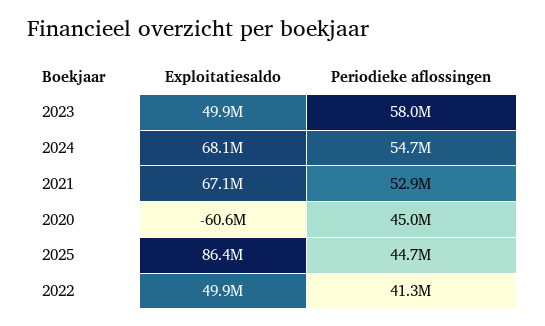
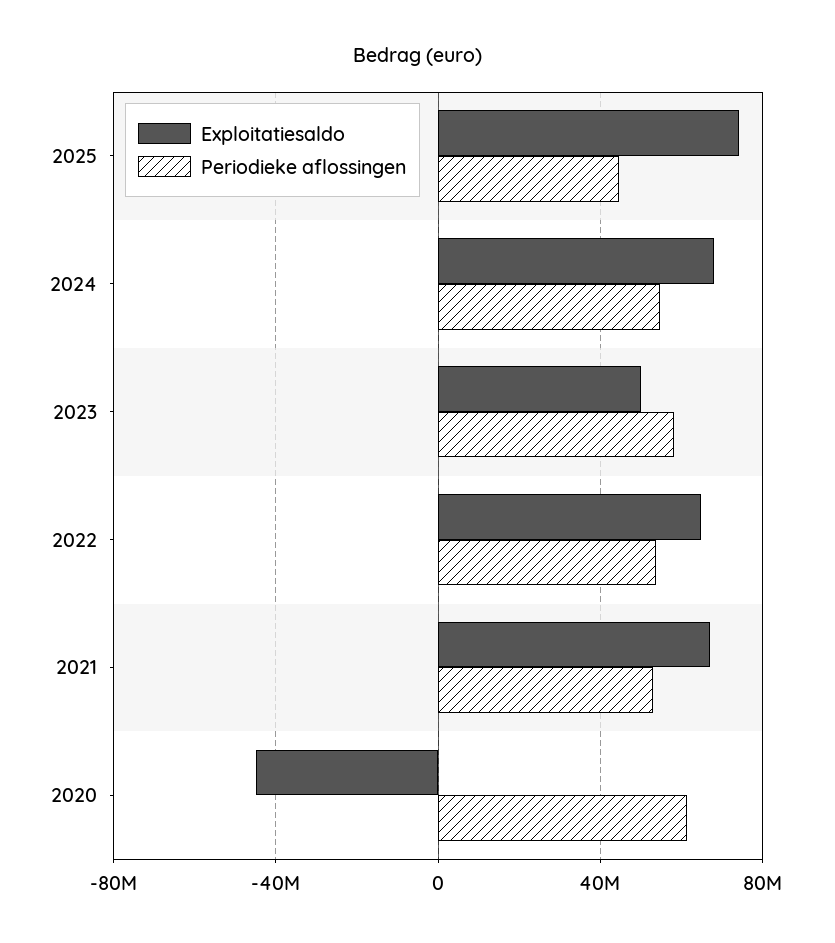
  {
    "Exploitatiesaldo": {
      "2023": 49900000,
      "2024": 68100000,
      "2021": 67100000,
-     "2020": -60600000,
+     "2020": -45000000,
-     "2025": 86400000,
+     "2025": 75000000,
-     "2022": 49900000
+     "2022": 65000000
    },
    "Periodieke aflossingen": {
      "2023": 58000000,
      "2024": 54700000,
      "2021": 52900000,
-     "2020": 45000000,
+     "2020": 60000000,
      "2025": 44700000,
-     "2022": 41300000
+     "2022": 55000000
    }
  }

